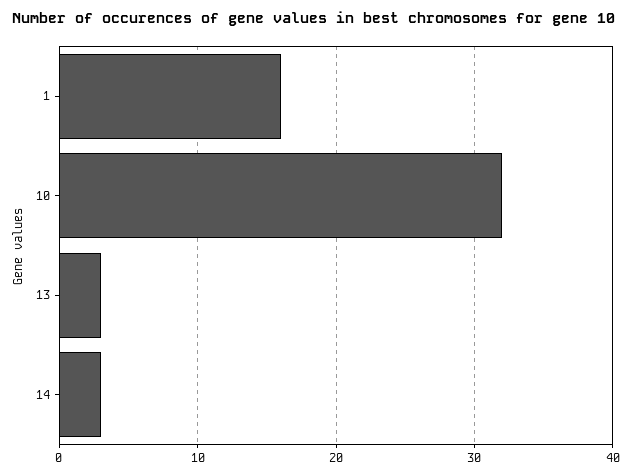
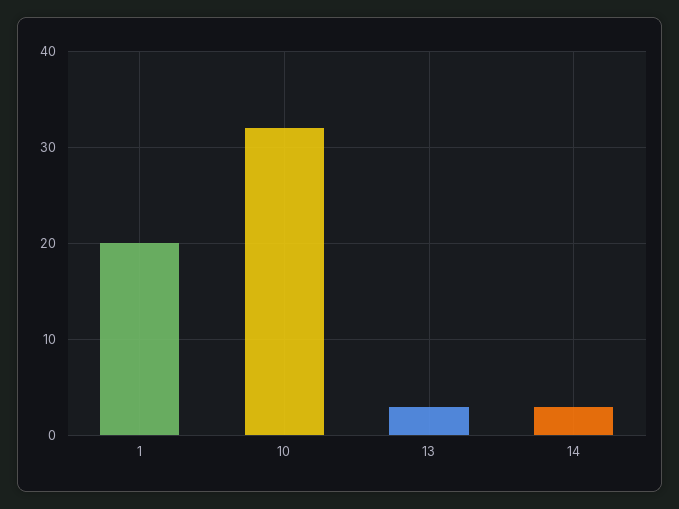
  {
-   "1": 16,
+   "1": 20,
    "10": 32,
    "13": 3,
    "14": 3
  }

